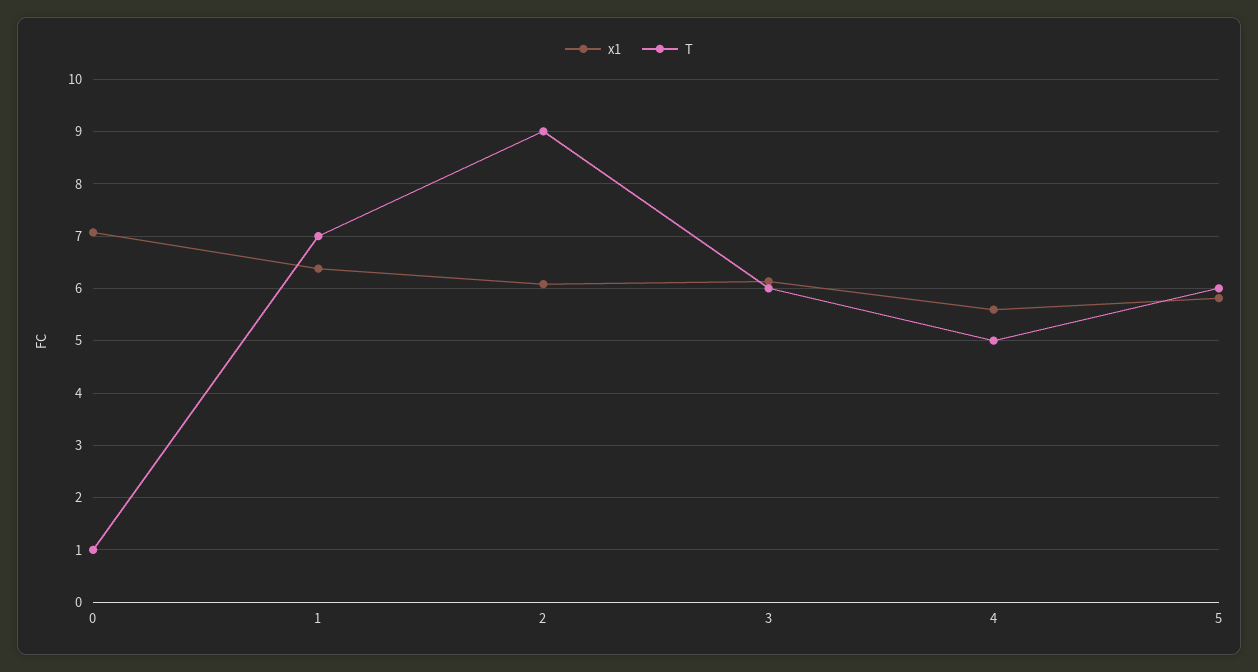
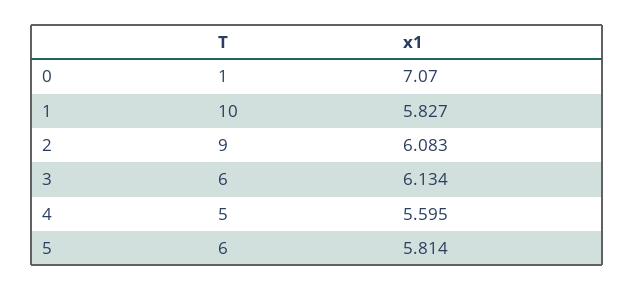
  {
    "x1": {
      "0": 7.07,
-     "1": 6.4,
+     "1": 5.827,
      "2": 6.083,
      "3": 6.134,
      "4": 5.595,
      "5": 5.814
    },
    "T": {
      "0": 1,
-     "1": 7,
+     "1": 10,
      "2": 9,
      "3": 6,
      "4": 5,
      "5": 6
    }
  }

